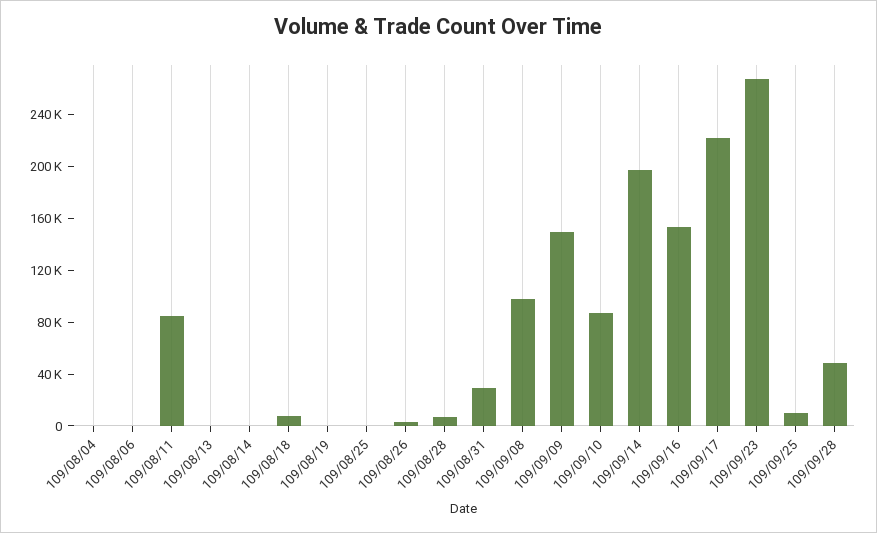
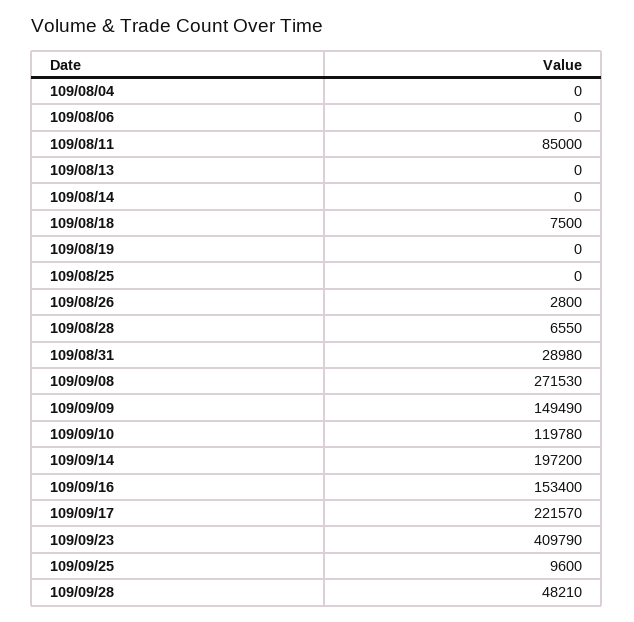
  {
    "109/08/04": 0,
    "109/08/06": 0,
    "109/08/11": 85000,
    "109/08/13": 0,
    "109/08/14": 0,
    "109/08/18": 7500,
    "109/08/19": 0,
    "109/08/25": 0,
    "109/08/26": 2800,
    "109/08/28": 6550,
    "109/08/31": 28980,
-   "109/09/08": 100000,
+   "109/09/08": 271530,
    "109/09/09": 149490,
-   "109/09/10": 90000,
+   "109/09/10": 119780,
    "109/09/14": 197200,
    "109/09/16": 153400,
    "109/09/17": 221570,
-   "109/09/23": 270000,
+   "109/09/23": 409790,
    "109/09/25": 9600,
    "109/09/28": 48210
  }

